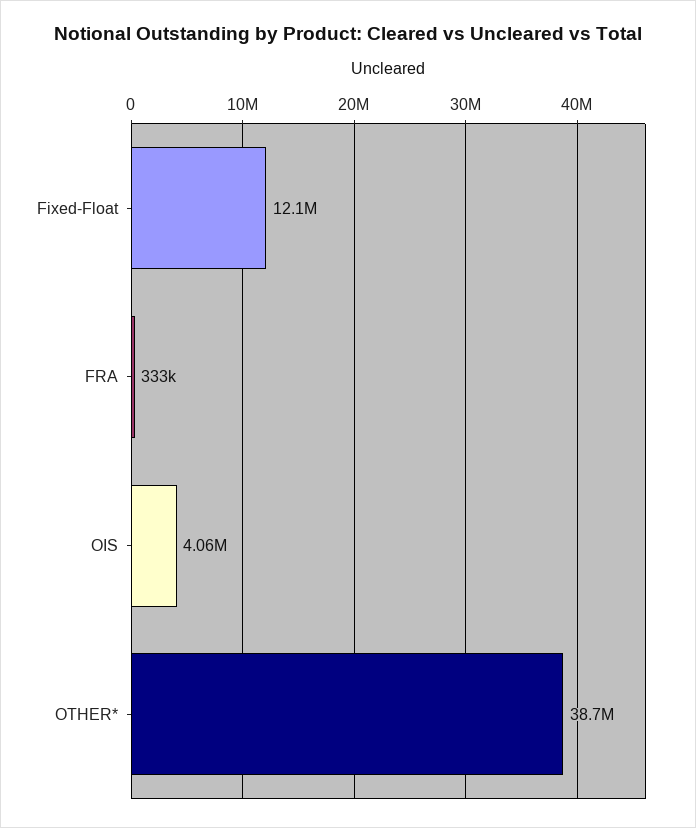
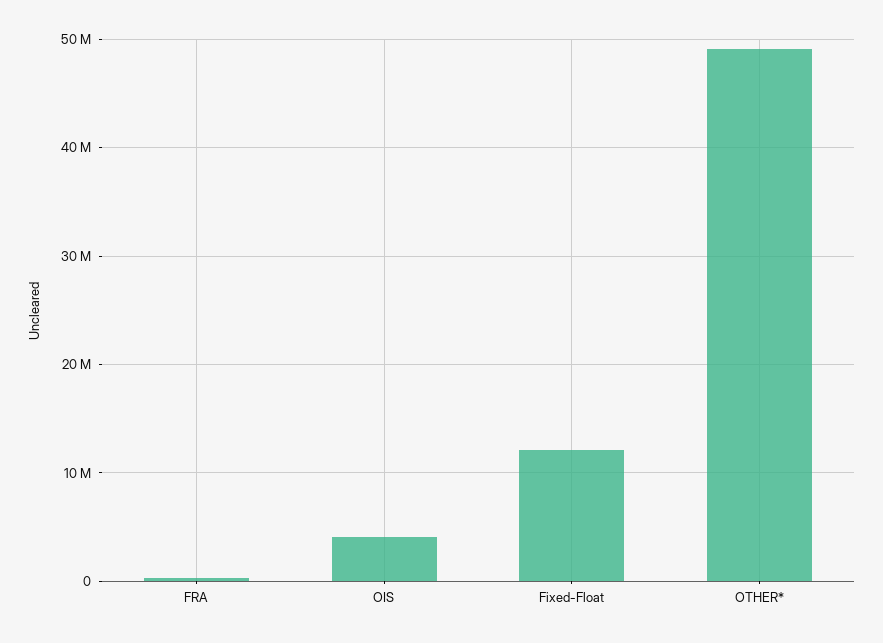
  {
    "Fixed-Float": 12100000,
    "FRA": 333000,
    "OIS": 4060000,
-   "OTHER*": 38700000
+   "OTHER*": 49000000
  }

